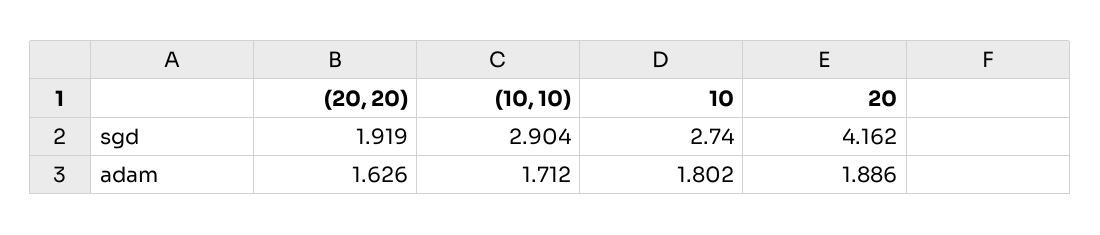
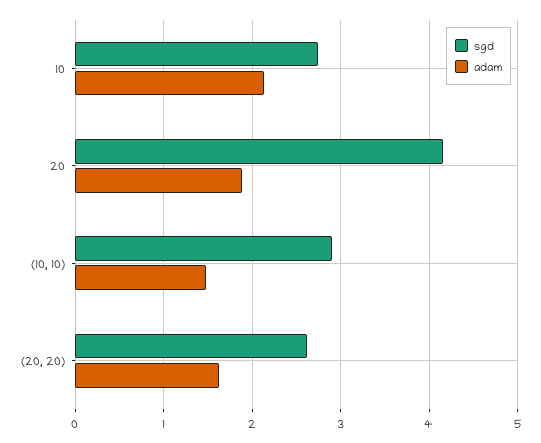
  {
    "sgd": {
-     "(20, 20)": 1.919,
+     "(20, 20)": 2.6,
      "(10, 10)": 2.904,
      "10": 2.74,
      "20": 4.162
    },
    "adam": {
      "(20, 20)": 1.626,
-     "(10, 10)": 1.712,
+     "(10, 10)": 1.5,
-     "10": 1.802,
+     "10": 2.1,
      "20": 1.886
    }
  }

